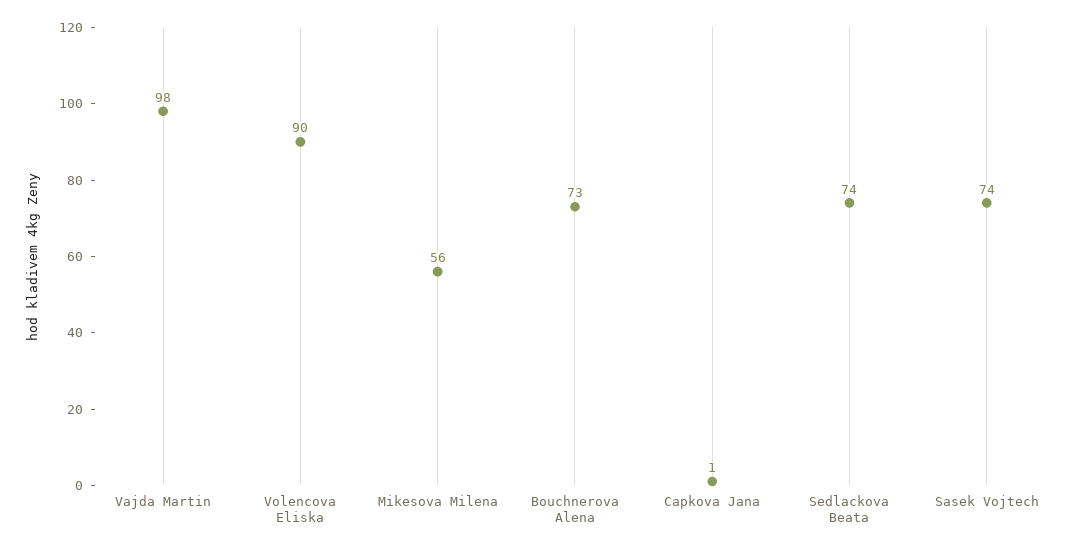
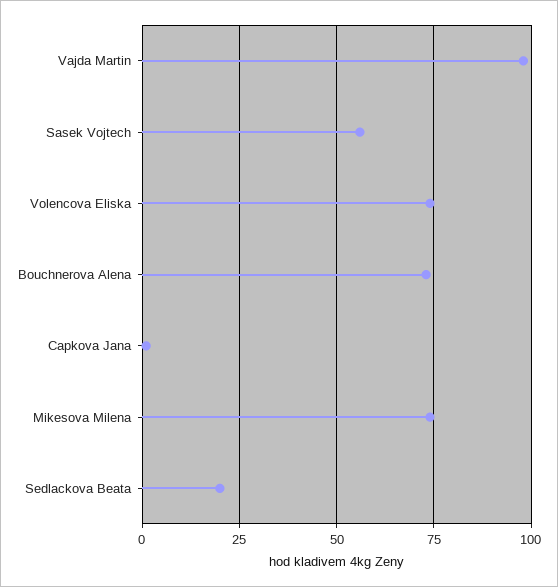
  {
    "Vajda Martin": 98,
-   "Volencova Eliska": 90,
+   "Volencova Eliska": 75,
-   "Mikesova Milena": 56,
+   "Mikesova Milena": 75,
    "Bouchnerova Alena": 73,
    "Capkova Jana": 1,
-   "Sedlackova Beata": 74,
+   "Sedlackova Beata": 20,
-   "Sasek Vojtech": 74
+   "Sasek Vojtech": 55
  }

